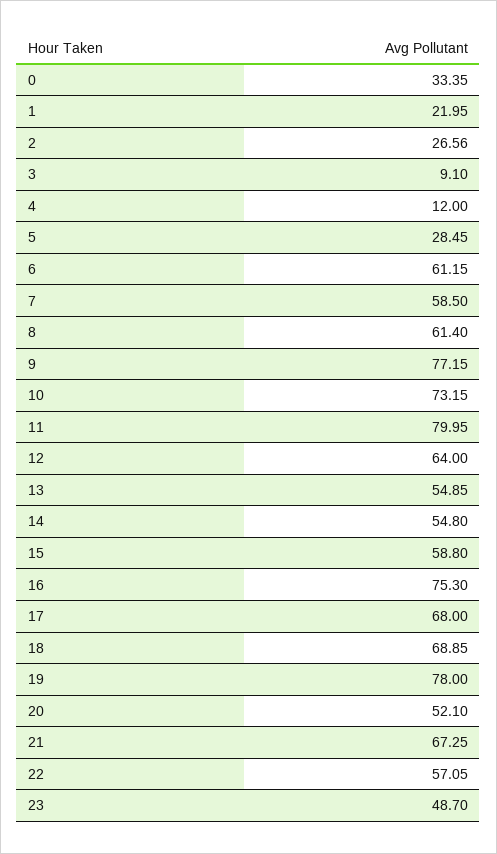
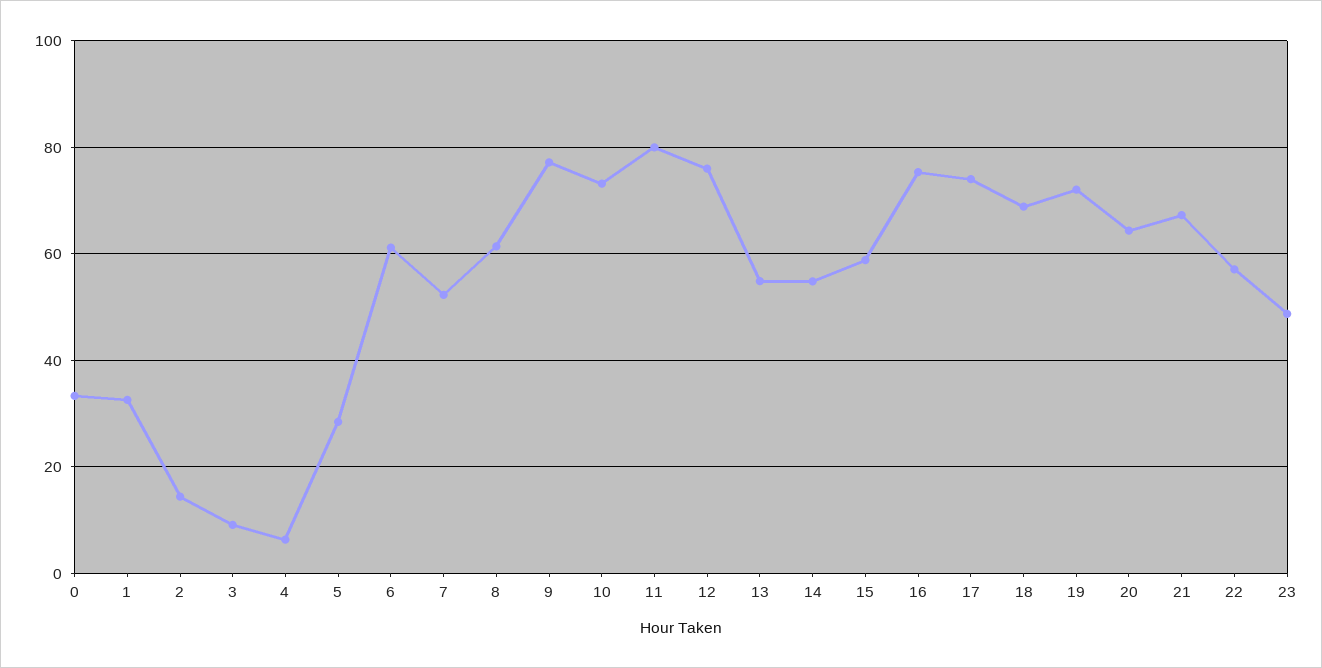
  {
    "0": 33.35,
-   "1": 21.95,
+   "1": 32,
-   "2": 26.56,
+   "2": 14,
    "3": 9.1,
-   "4": 12,
+   "4": 6,
    "5": 28.45,
    "6": 61.15,
-   "7": 58.5,
+   "7": 52,
    "8": 61.4,
    "9": 77.15,
    "10": 73.15,
    "11": 79.95,
-   "12": 64,
+   "12": 76,
    "13": 54.85,
    "14": 54.8,
    "15": 58.8,
    "16": 75.3,
-   "17": 68,
+   "17": 74,
    "18": 68.85,
-   "19": 78,
+   "19": 72,
-   "20": 52.1,
+   "20": 64,
    "21": 67.25,
    "22": 57.05,
    "23": 48.7
  }

